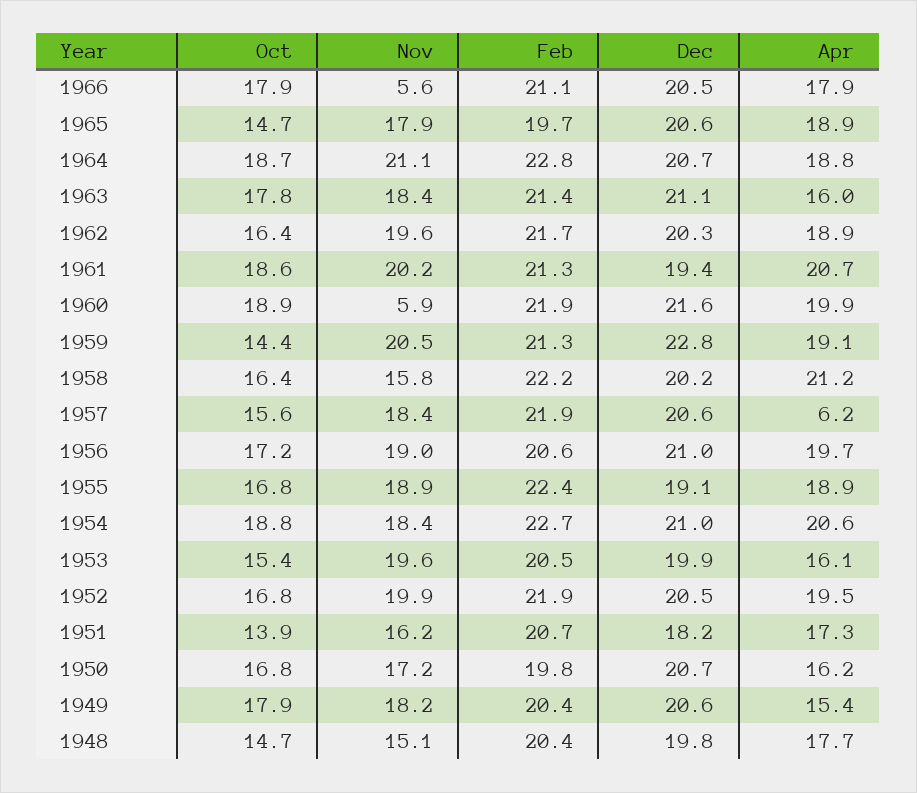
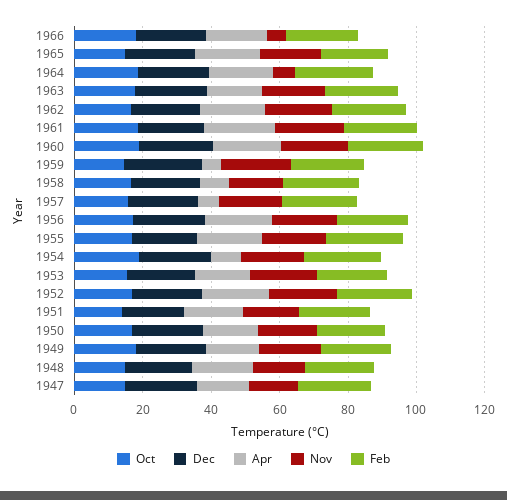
  {
    "Oct": {
      "1966": 17.9,
      "1965": 14.7,
      "1964": 18.7,
      "1963": 17.8,
      "1962": 16.4,
      "1961": 18.6,
      "1960": 18.9,
      "1959": 14.4,
      "1958": 16.4,
      "1957": 15.6,
      "1956": 17.2,
      "1955": 16.8,
      "1954": 18.8,
      "1953": 15.4,
      "1952": 16.8,
      "1951": 13.9,
      "1950": 16.8,
      "1949": 17.9,
-     "1948": 14.7
+     "1948": 14.7,
+     "1947": 15
    },
    "Nov": {
      "1966": 5.6,
      "1965": 17.9,
-     "1964": 21.1,
+     "1964": 5,
      "1963": 18.4,
      "1962": 19.6,
      "1961": 20.2,
-     "1960": 5.9,
+     "1960": 20,
      "1959": 20.5,
      "1958": 15.8,
      "1957": 18.4,
      "1956": 19,
      "1955": 18.9,
      "1954": 18.4,
      "1953": 19.6,
      "1952": 19.9,
      "1951": 16.2,
      "1950": 17.2,
      "1949": 18.2,
-     "1948": 15.1
+     "1948": 15.1,
+     "1947": 15
    },
    "Feb": {
      "1966": 21.1,
      "1965": 19.7,
      "1964": 22.8,
      "1963": 21.4,
      "1962": 21.7,
      "1961": 21.3,
      "1960": 21.9,
      "1959": 21.3,
      "1958": 22.2,
      "1957": 21.9,
      "1956": 20.6,
      "1955": 22.4,
      "1954": 22.7,
      "1953": 20.5,
      "1952": 21.9,
      "1951": 20.7,
      "1950": 19.8,
      "1949": 20.4,
-     "1948": 20.4
+     "1948": 20.4,
+     "1947": 20
    },
    "Dec": {
      "1966": 20.5,
      "1965": 20.6,
      "1964": 20.7,
      "1963": 21.1,
      "1962": 20.3,
      "1961": 19.4,
      "1960": 21.6,
      "1959": 22.8,
      "1958": 20.2,
      "1957": 20.6,
      "1956": 21,
      "1955": 19.1,
      "1954": 21,
      "1953": 19.9,
      "1952": 20.5,
      "1951": 18.2,
      "1950": 20.7,
      "1949": 20.6,
-     "1948": 19.8
+     "1948": 19.8,
+     "1947": 20
    },
    "Apr": {
      "1966": 17.9,
      "1965": 18.9,
      "1964": 18.8,
      "1963": 16,
      "1962": 18.9,
      "1961": 20.7,
      "1960": 19.9,
-     "1959": 19.1,
+     "1959": 5,
-     "1958": 21.2,
+     "1958": 10,
      "1957": 6.2,
      "1956": 19.7,
      "1955": 18.9,
-     "1954": 20.6,
+     "1954": 10,
      "1953": 16.1,
      "1952": 19.5,
      "1951": 17.3,
      "1950": 16.2,
      "1949": 15.4,
-     "1948": 17.7
+     "1948": 17.7,
+     "1947": 15
    }
  }

